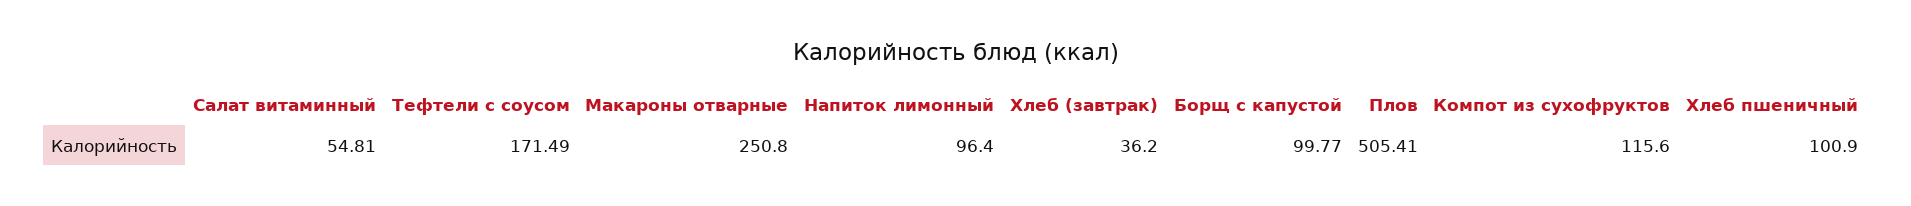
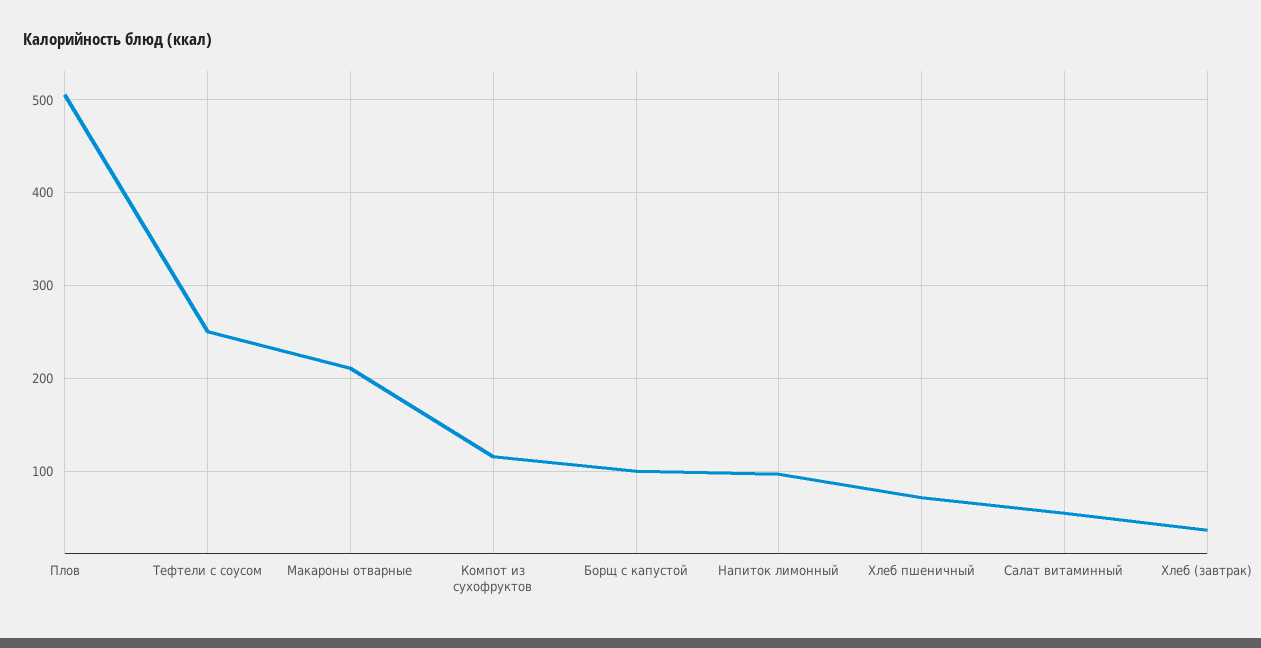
  {
    "Салат витаминный": 54.81,
-   "Тефтели с соусом": 171.49,
+   "Тефтели с соусом": 250,
-   "Макароны отварные": 250.8,
+   "Макароны отварные": 210,
    "Напиток лимонный": 96.4,
    "Хлеб (завтрак)": 36.2,
    "Борщ с капустой": 99.77,
    "Плов": 505.41,
    "Компот из сухофруктов": 115.6,
-   "Хлеб пшеничный": 100.9
+   "Хлеб пшеничный": 70
  }

